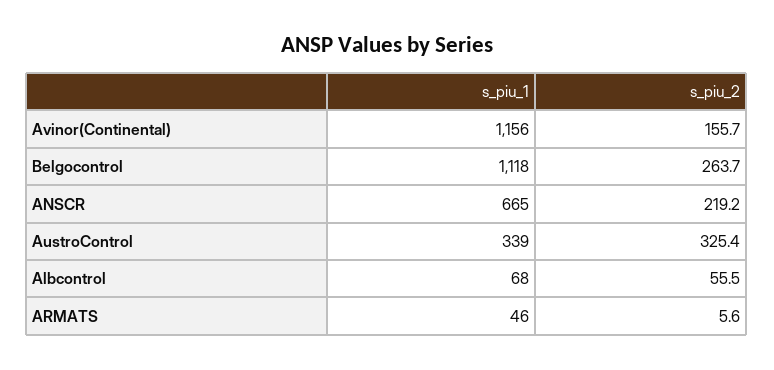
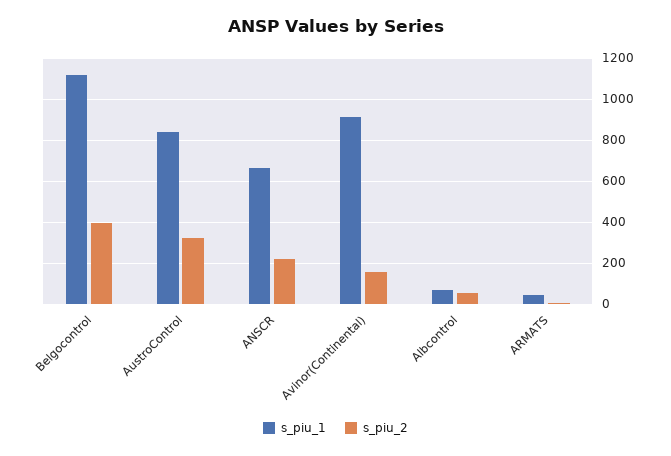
  {
    "s_piu_1": {
-     "Avinor(Continental)": 1156,
+     "Avinor(Continental)": 900,
      "Belgocontrol": 1118,
      "ANSCR": 665,
-     "AustroControl": 339,
+     "AustroControl": 850,
      "Albcontrol": 68,
      "ARMATS": 46
    },
    "s_piu_2": {
      "Avinor(Continental)": 155.7,
-     "Belgocontrol": 263.7,
+     "Belgocontrol": 400,
      "ANSCR": 219.2,
      "AustroControl": 325.4,
      "Albcontrol": 55.5,
      "ARMATS": 5.6
    }
  }

